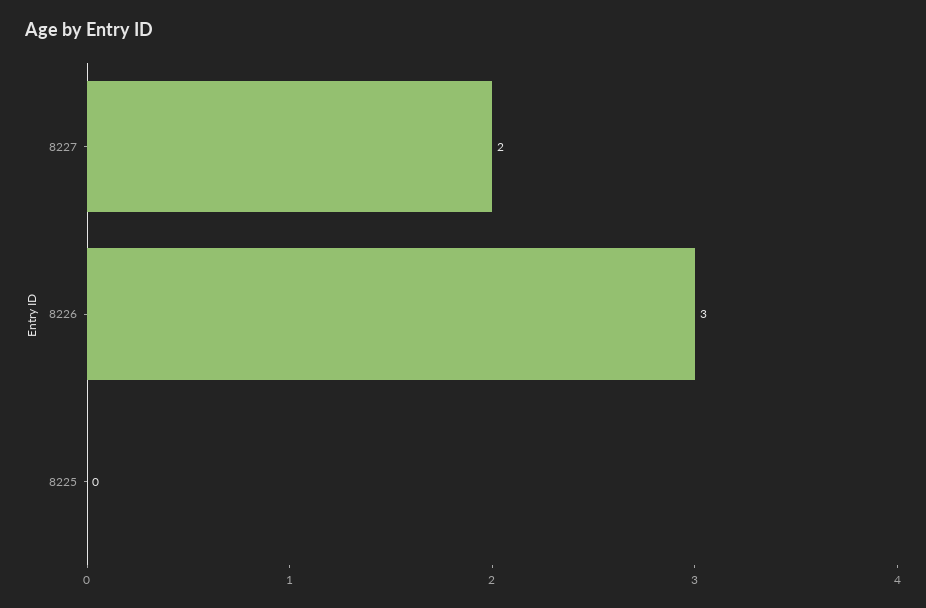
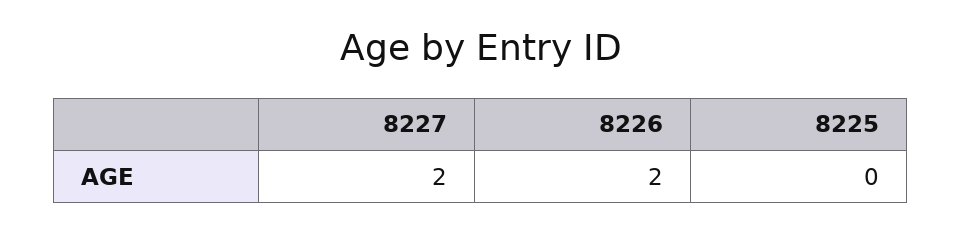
  {
    "8227": 2,
-   "8226": 3,
+   "8226": 2,
    "8225": 0
  }

